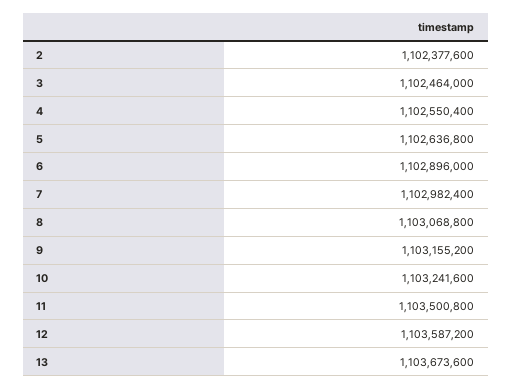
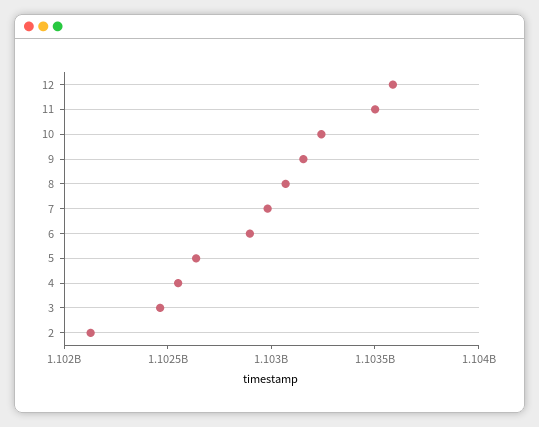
  {
-   "2": 1102377600,
+   "2": 1102100000,
    "3": 1102464000,
    "4": 1102550400,
    "5": 1102636800,
    "6": 1102896000,
    "7": 1102982400,
    "8": 1103068800,
    "9": 1103155200,
    "10": 1103241600,
    "11": 1103500800,
-   "12": 1103587200,
+   "12": 1103587200
-   "13": 1103673600
  }

